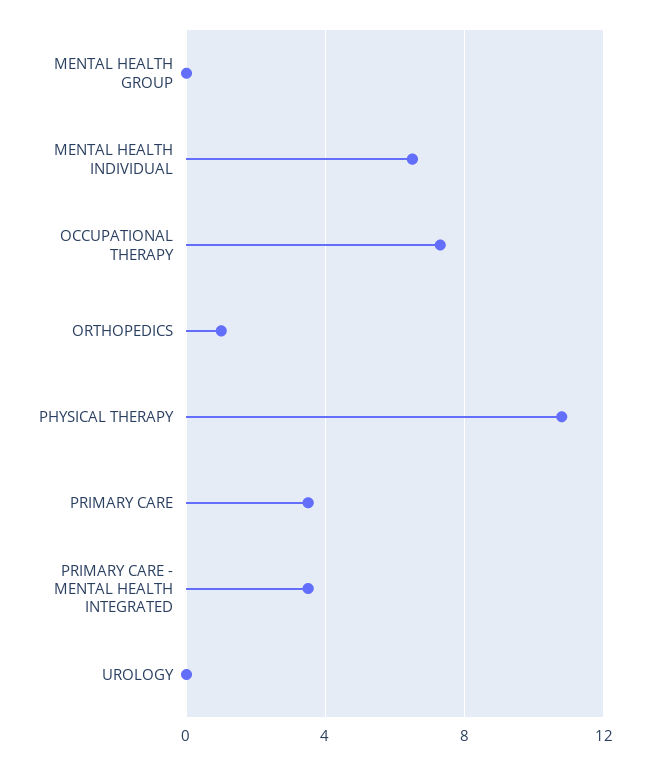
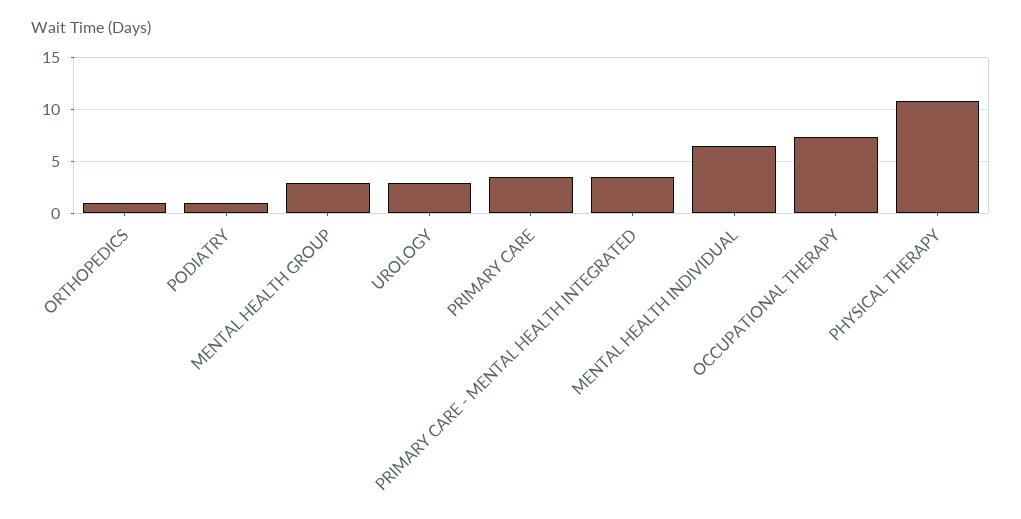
  {
-   "MENTAL HEALTH GROUP": 0,
+   "MENTAL HEALTH GROUP": 3,
    "MENTAL HEALTH INDIVIDUAL": 6.5,
    "OCCUPATIONAL THERAPY": 7.5,
    "ORTHOPEDICS": 1,
    "PHYSICAL THERAPY": 11,
    "PRIMARY CARE": 3.5,
    "PRIMARY CARE - MENTAL HEALTH INTEGRATED": 3.5,
-   "UROLOGY": 0
+   "UROLOGY": 3,
+   "PODIATRY": 1
  }

